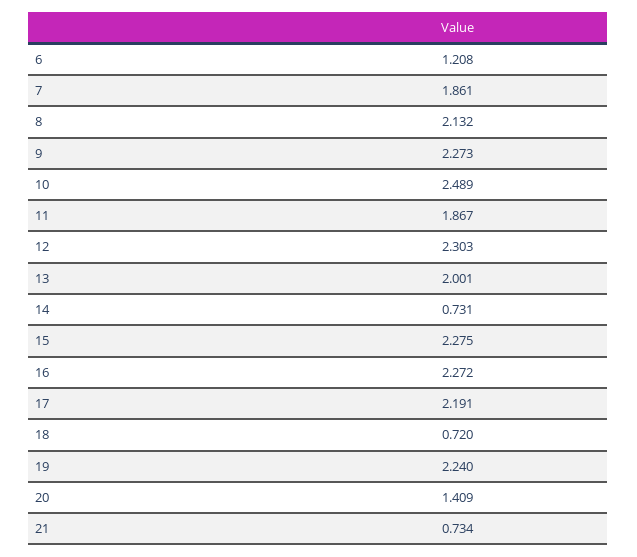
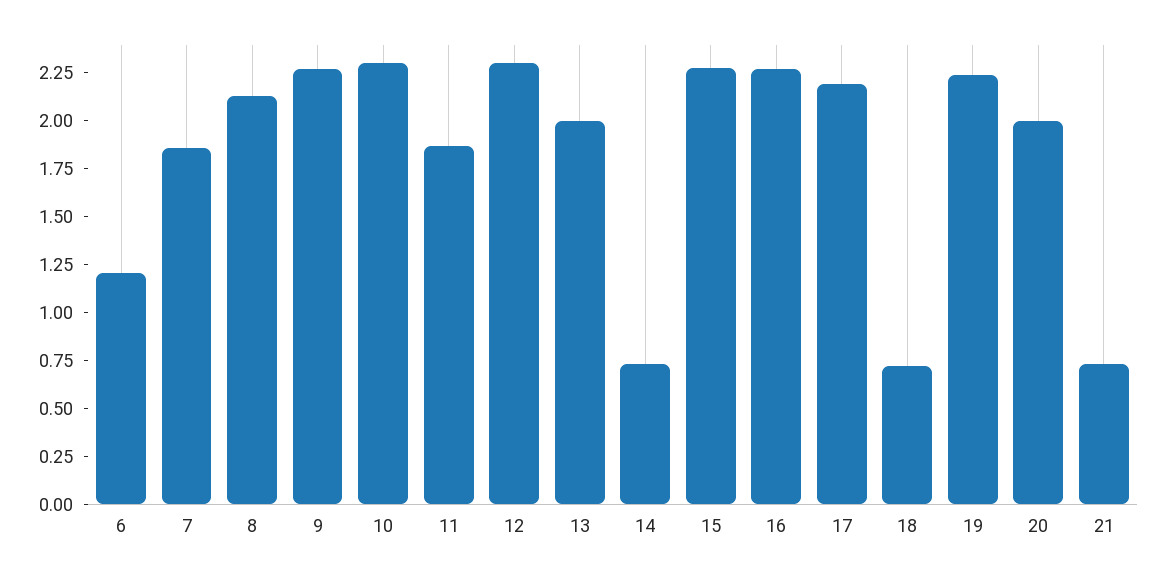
  {
    "6": 1.208,
    "7": 1.861,
    "8": 2.132,
    "9": 2.273,
-   "10": 2.489,
+   "10": 2.3,
    "11": 1.867,
    "12": 2.303,
    "13": 2.001,
    "14": 0.731,
    "15": 2.275,
    "16": 2.272,
    "17": 2.191,
    "18": 0.72,
    "19": 2.24,
-   "20": 1.409,
+   "20": 2,
    "21": 0.734
  }

